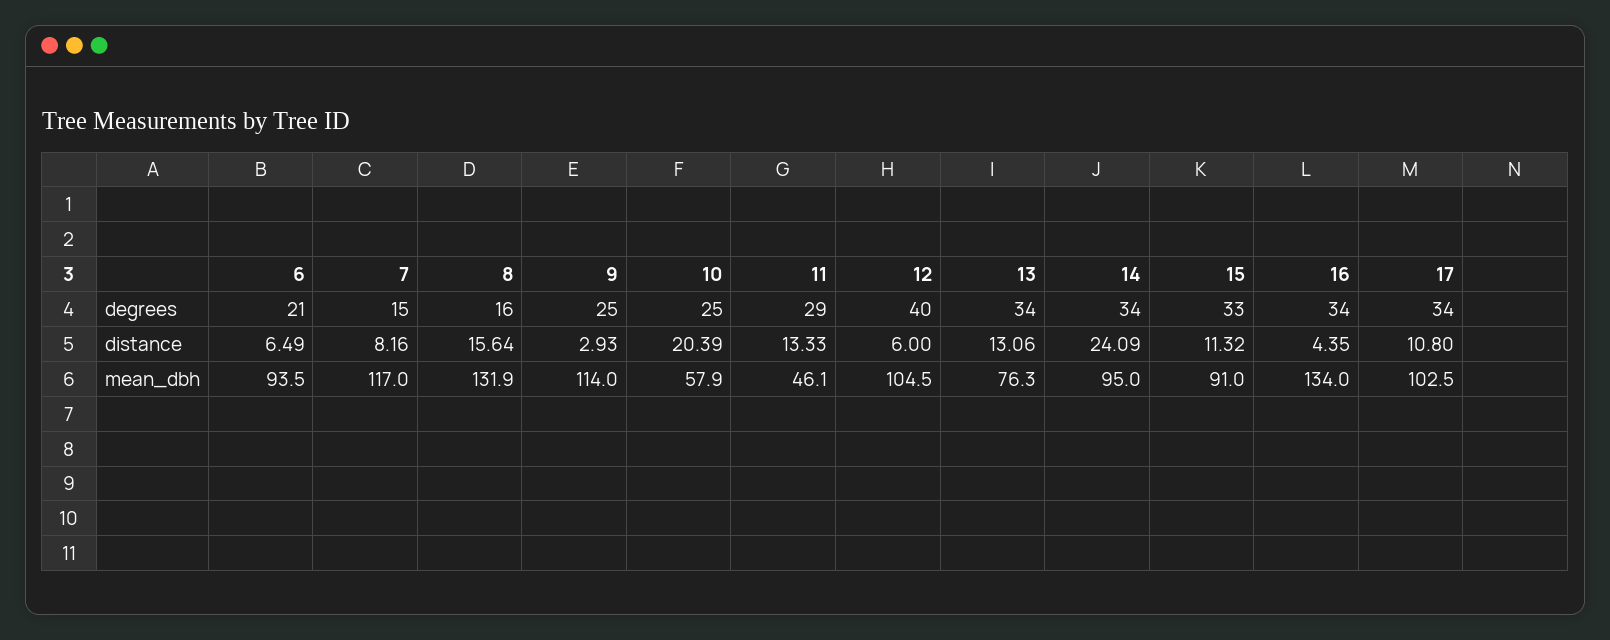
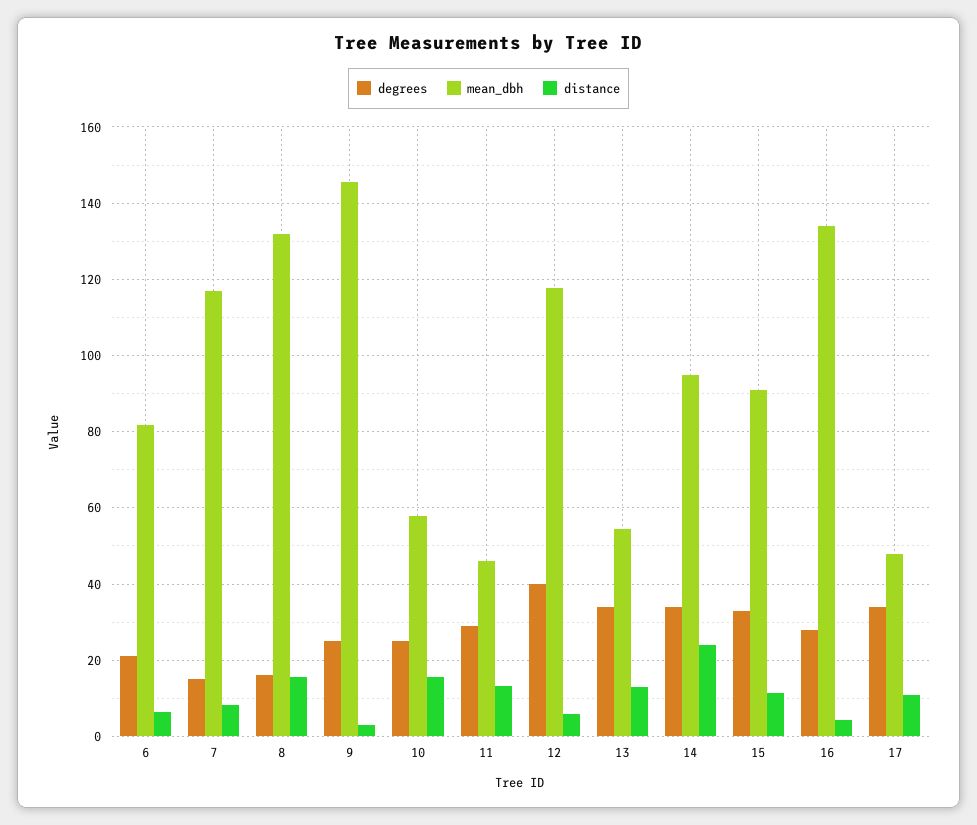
  {
    "degrees": {
      "6": 21,
      "7": 15,
      "8": 16,
      "9": 25,
      "10": 25,
      "11": 29,
      "12": 40,
      "13": 34,
      "14": 34,
      "15": 33,
-     "16": 34,
+     "16": 28,
      "17": 34
    },
    "distance": {
      "6": 6.49,
      "7": 8.16,
      "8": 15.64,
      "9": 2.93,
-     "10": 20.39,
+     "10": 16,
      "11": 13.33,
      "12": 6,
      "13": 13.06,
      "14": 24.09,
      "15": 11.32,
      "16": 4.35,
      "17": 10.8
    },
    "mean_dbh": {
-     "6": 93.5,
+     "6": 82,
      "7": 117,
      "8": 131.9,
-     "9": 114,
+     "9": 146,
      "10": 57.9,
      "11": 46.1,
-     "12": 104.5,
+     "12": 118,
-     "13": 76.3,
+     "13": 54,
      "14": 95,
      "15": 91,
      "16": 134,
-     "17": 102.5
+     "17": 48
    }
  }

